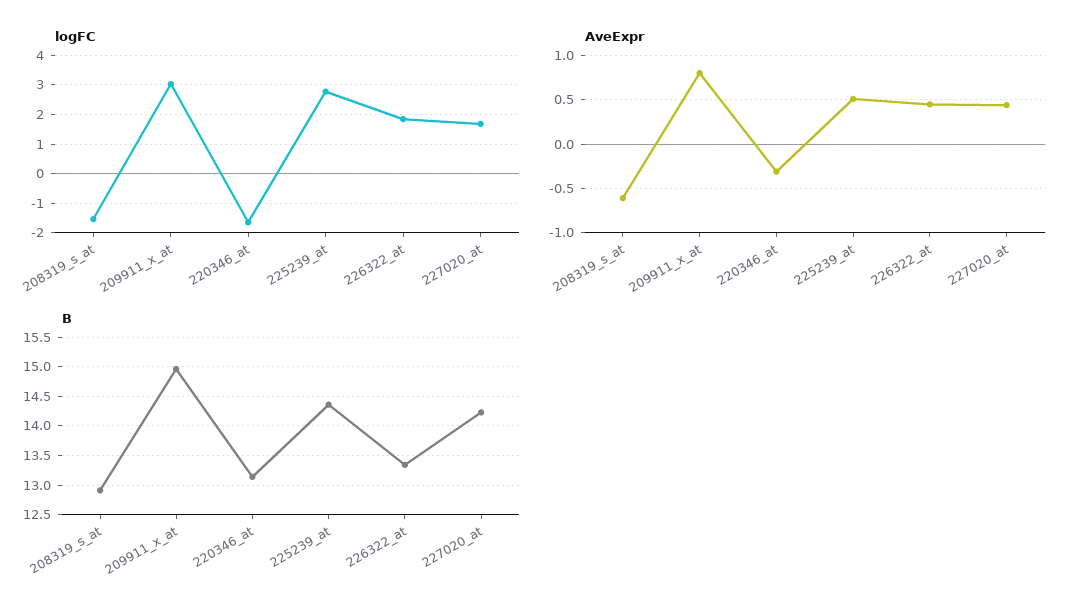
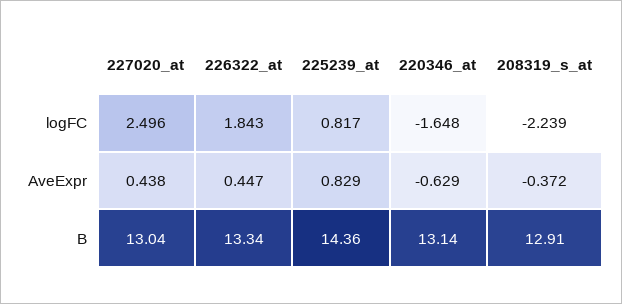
  {
    "logFC": {
-     "208319_s_at": -1.5,
+     "208319_s_at": -2.239,
-     "209911_x_at": 3,
      "220346_at": -1.648,
-     "225239_at": 2.75,
+     "225239_at": 0.817,
      "226322_at": 1.843,
-     "227020_at": 1.75
+     "227020_at": 2.496
    },
    "AveExpr": {
-     "208319_s_at": -0.6,
+     "208319_s_at": -0.372,
-     "209911_x_at": 0.8,
-     "220346_at": -0.3,
+     "220346_at": -0.629,
-     "225239_at": 0.5,
+     "225239_at": 0.829,
      "226322_at": 0.447,
      "227020_at": 0.438
    },
    "B": {
      "208319_s_at": 12.91,
-     "209911_x_at": 15,
      "220346_at": 13.14,
      "225239_at": 14.36,
      "226322_at": 13.34,
-     "227020_at": 14.25
+     "227020_at": 13.04
    }
  }

